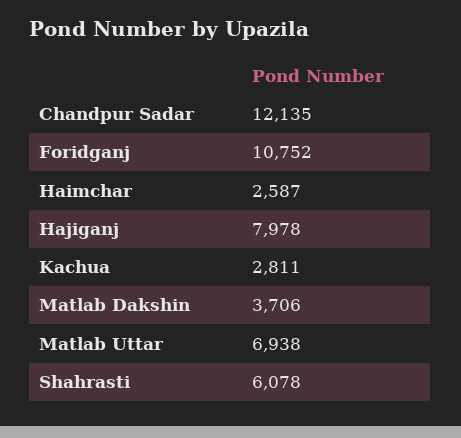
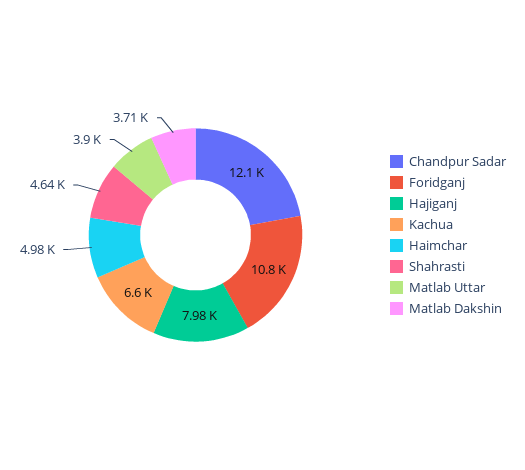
  {
    "Chandpur Sadar": 12135,
    "Foridganj": 10752,
-   "Haimchar": 2587,
+   "Haimchar": 4980,
    "Hajiganj": 7978,
-   "Kachua": 2811,
+   "Kachua": 6600,
    "Matlab Dakshin": 3706,
-   "Matlab Uttar": 6938,
+   "Matlab Uttar": 3900,
-   "Shahrasti": 6078
+   "Shahrasti": 4640
  }

